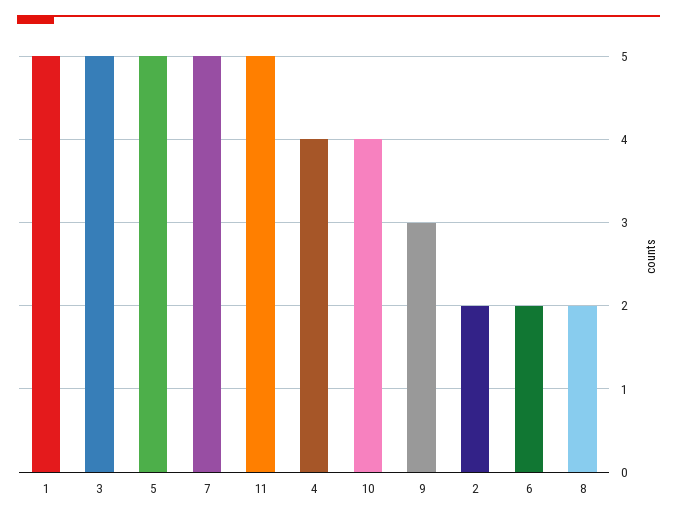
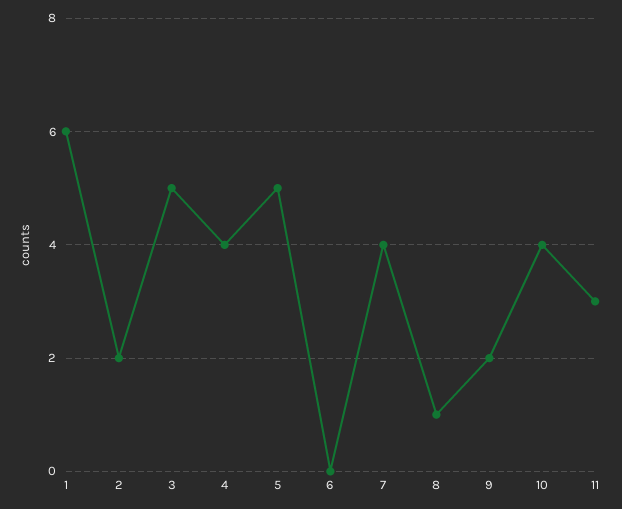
  {
-   "1": 5,
+   "1": 6,
    "3": 5,
    "5": 5,
-   "7": 5,
+   "7": 4,
-   "11": 5,
+   "11": 3,
    "4": 4,
    "10": 4,
-   "9": 3,
+   "9": 2,
    "2": 2,
-   "6": 2,
+   "6": 0,
-   "8": 2
+   "8": 1
  }

